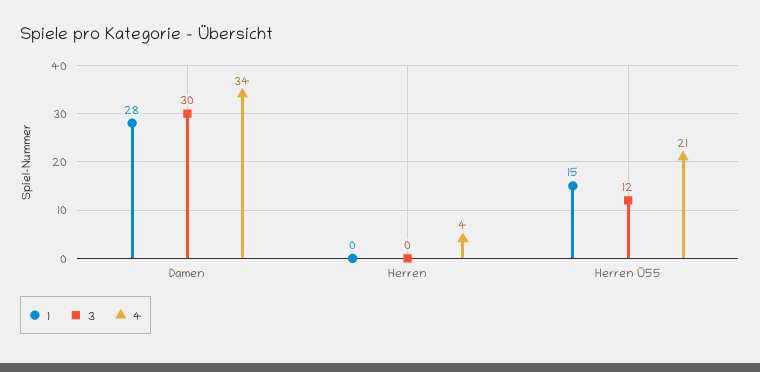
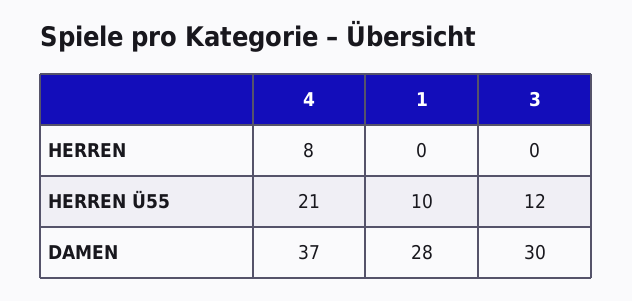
  {
    "1": {
      "Damen": 28,
      "Herren": 0,
-     "Herren Ü55": 15
+     "Herren Ü55": 10
    },
    "3": {
      "Damen": 30,
      "Herren": 0,
      "Herren Ü55": 12
    },
    "4": {
-     "Damen": 34,
+     "Damen": 37,
-     "Herren": 4,
+     "Herren": 8,
      "Herren Ü55": 21
    }
  }

